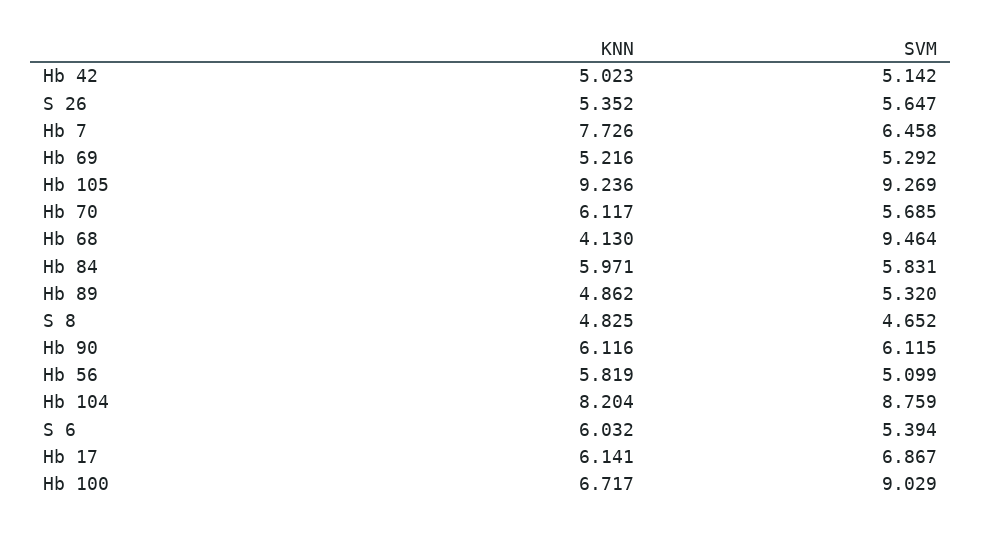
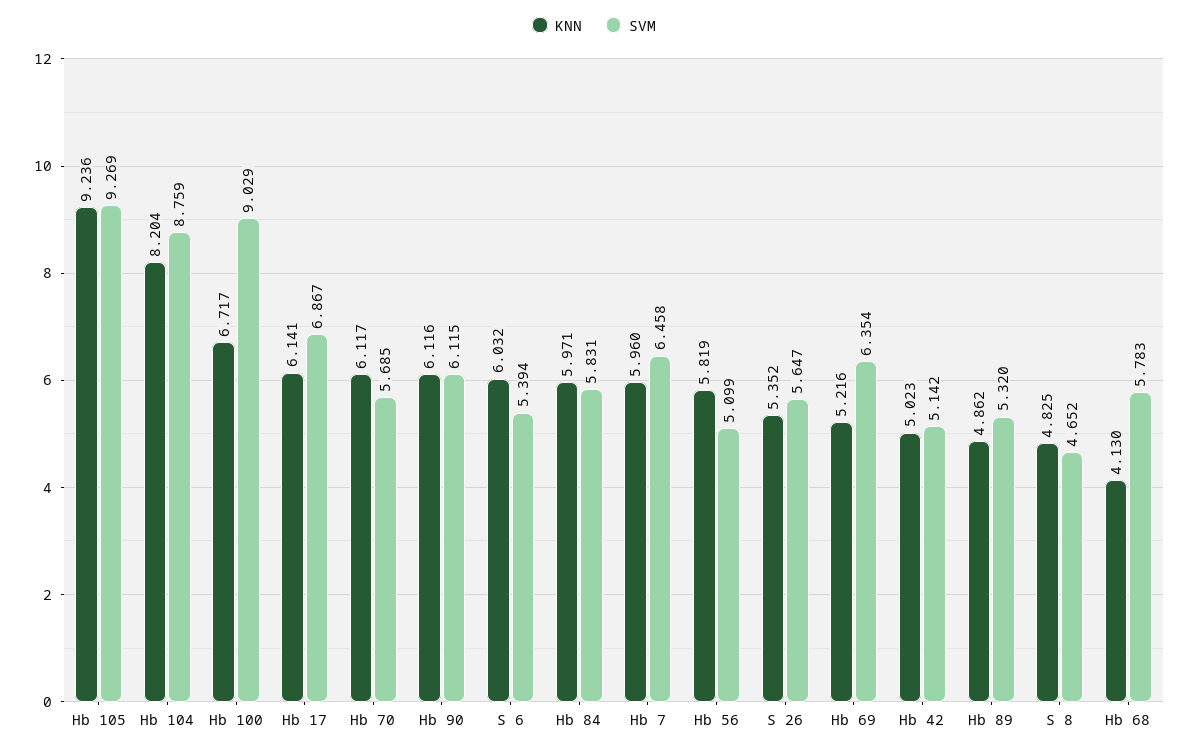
  {
    "KNN": {
      "Hb 42": 5.023,
      "S 26": 5.352,
-     "Hb 7": 7.726,
+     "Hb 7": 5.96,
      "Hb 69": 5.216,
      "Hb 105": 9.236,
      "Hb 70": 6.117,
      "Hb 68": 4.13,
      "Hb 84": 5.971,
      "Hb 89": 4.862,
      "S 8": 4.825,
      "Hb 90": 6.116,
      "Hb 56": 5.819,
      "Hb 104": 8.204,
      "S 6": 6.032,
      "Hb 17": 6.141,
      "Hb 100": 6.717
    },
    "SVM": {
      "Hb 42": 5.142,
      "S 26": 5.647,
      "Hb 7": 6.458,
-     "Hb 69": 5.292,
+     "Hb 69": 6.354,
      "Hb 105": 9.269,
      "Hb 70": 5.685,
-     "Hb 68": 9.464,
+     "Hb 68": 5.783,
      "Hb 84": 5.831,
      "Hb 89": 5.32,
      "S 8": 4.652,
      "Hb 90": 6.115,
      "Hb 56": 5.099,
      "Hb 104": 8.759,
      "S 6": 5.394,
      "Hb 17": 6.867,
      "Hb 100": 9.029
    }
  }

